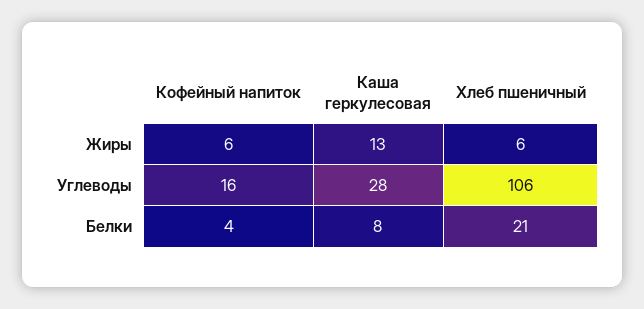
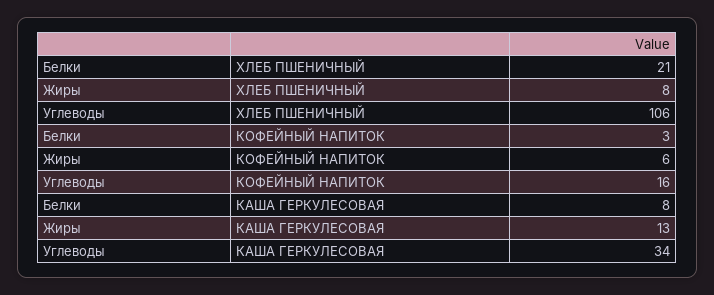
  {
    "Кофейный напиток": {
      "Жиры": 6,
      "Углеводы": 16,
-     "Белки": 4
+     "Белки": 3
    },
    "Каша геркулесовая": {
      "Жиры": 13,
-     "Углеводы": 28,
+     "Углеводы": 34,
      "Белки": 8
    },
    "Хлеб пшеничный": {
-     "Жиры": 6,
+     "Жиры": 8,
      "Углеводы": 106,
      "Белки": 21
    }
  }

